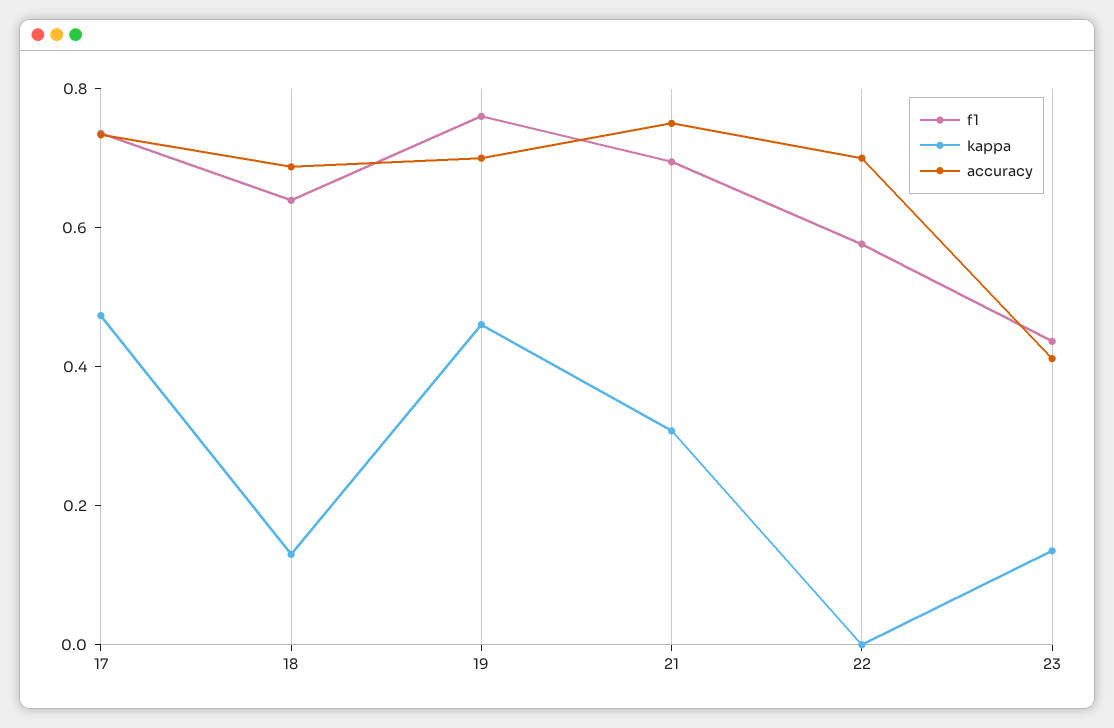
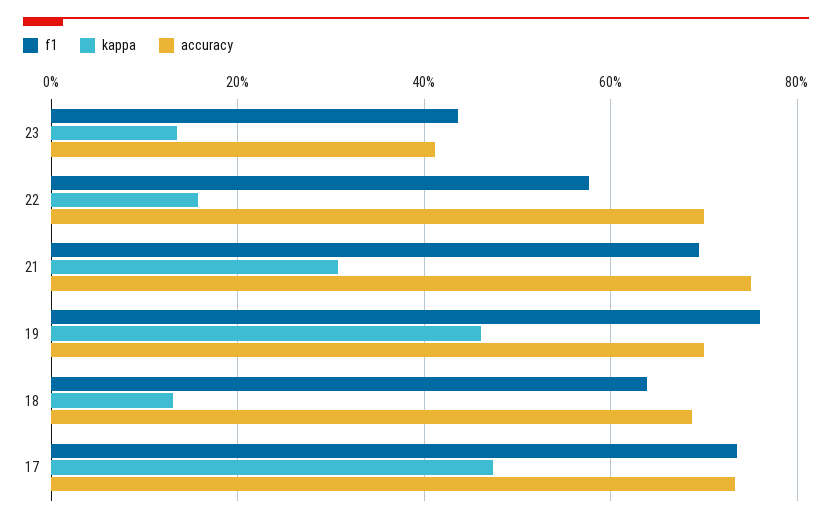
  {
    "f1": {
      "17": 0.74,
      "18": 0.64,
      "19": 0.76,
      "21": 0.7,
      "22": 0.58,
      "23": 0.44
    },
    "kappa": {
      "17": 0.48,
      "18": 0.14,
      "19": 0.46,
      "21": 0.3,
-     "22": 0,
+     "22": 0.16,
      "23": 0.14
    },
    "accuracy": {
      "17": 0.74,
      "18": 0.68,
      "19": 0.7,
      "21": 0.76,
      "22": 0.7,
      "23": 0.42
    }
  }

